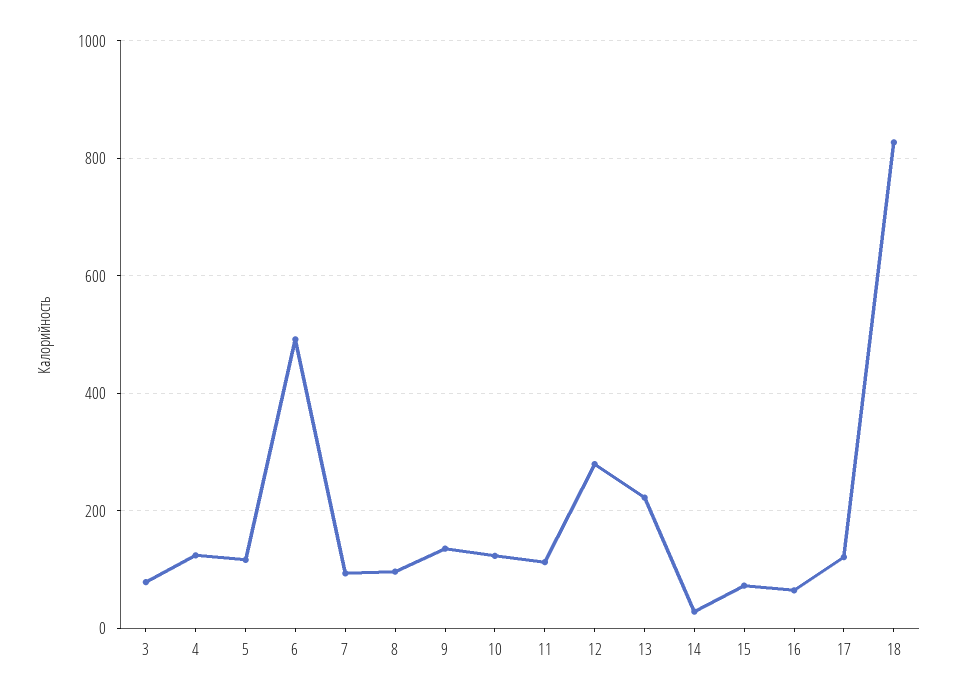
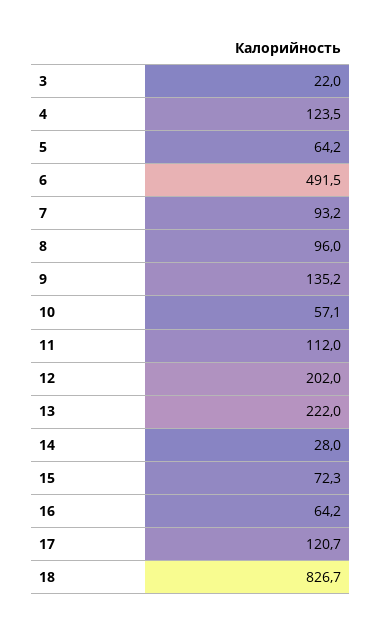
  {
-   "3": 80,
+   "3": 22,
    "4": 123.5,
-   "5": 120,
+   "5": 64.2,
    "6": 491.5,
    "7": 93.2,
    "8": 96,
    "9": 135.2,
-   "10": 120,
+   "10": 57.1,
    "11": 112,
-   "12": 280,
+   "12": 202,
    "13": 222,
    "14": 28,
    "15": 72.3,
    "16": 64.2,
    "17": 120.7,
    "18": 826.7
  }

